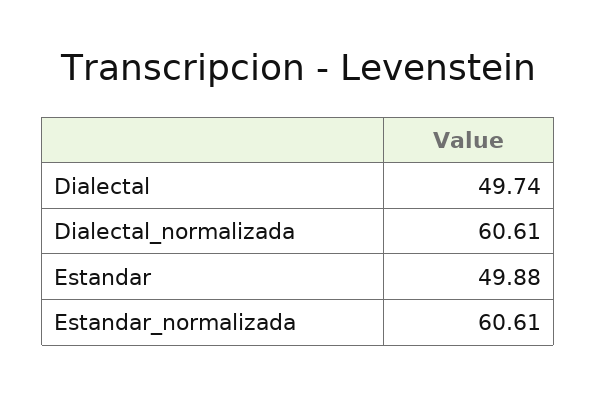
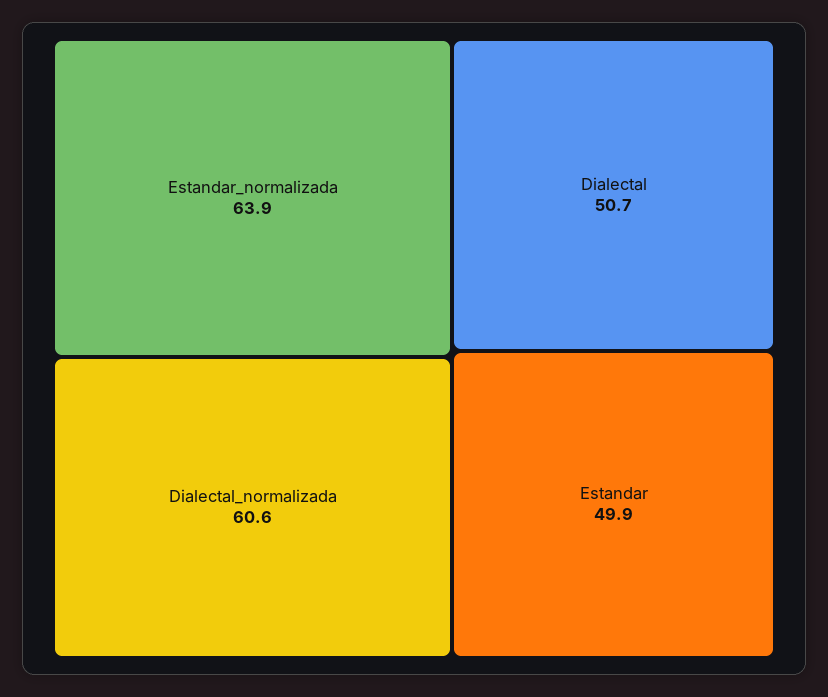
  {
-   "Dialectal": 49.74,
+   "Dialectal": 50.7,
    "Dialectal_normalizada": 60.61,
    "Estandar": 49.88,
-   "Estandar_normalizada": 60.61
+   "Estandar_normalizada": 63.9
  }

